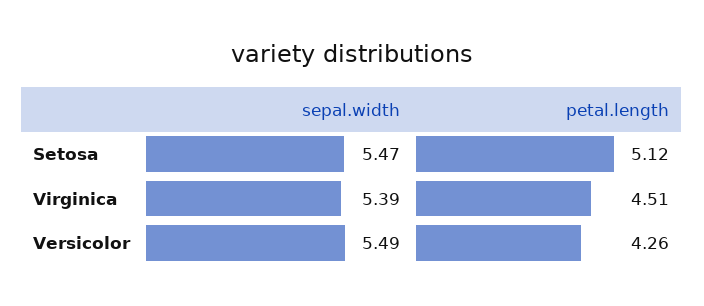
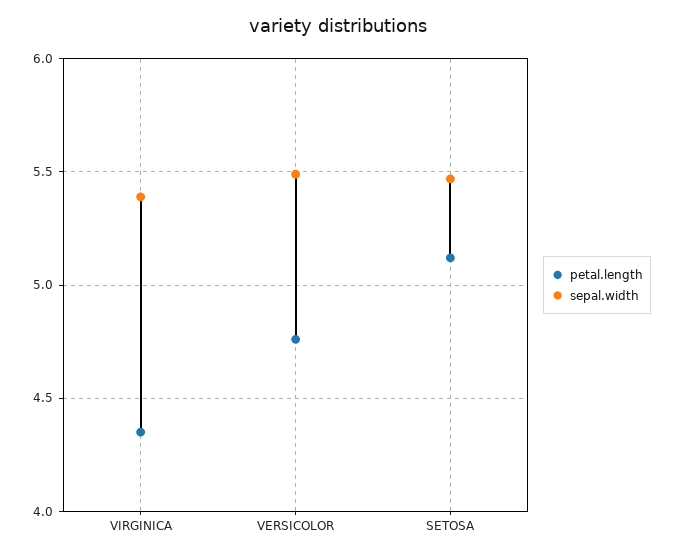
  {
    "sepal.width": {
      "Setosa": 5.47,
      "Virginica": 5.39,
      "Versicolor": 5.49
    },
    "petal.length": {
      "Setosa": 5.12,
-     "Virginica": 4.51,
+     "Virginica": 4.35,
-     "Versicolor": 4.26
+     "Versicolor": 4.75
    }
  }

